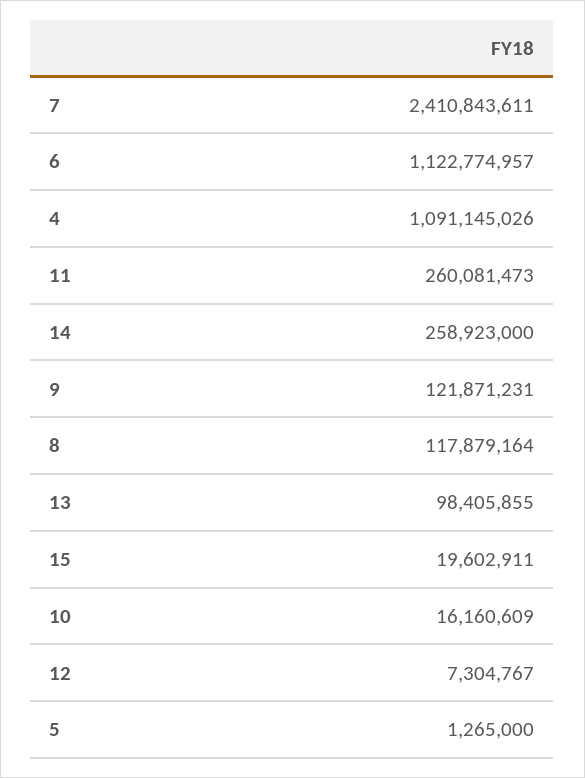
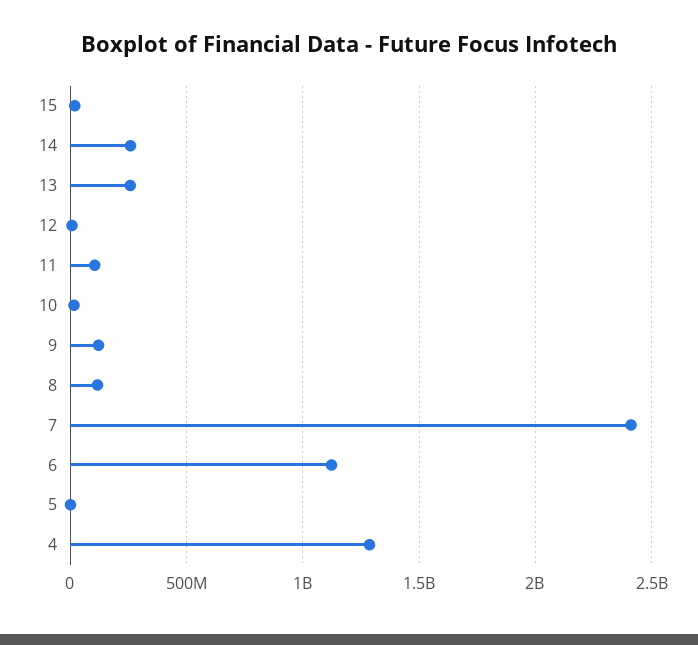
  {
    "7": 2410843611,
    "6": 1122774957,
-   "4": 1091145026,
+   "4": 1300000000,
-   "11": 260081473,
+   "11": 100000000,
    "14": 258923000,
    "9": 121871231,
    "8": 117879164,
-   "13": 98405855,
+   "13": 250000000,
    "15": 19602911,
    "10": 16160609,
    "12": 7304767,
    "5": 1265000
  }

